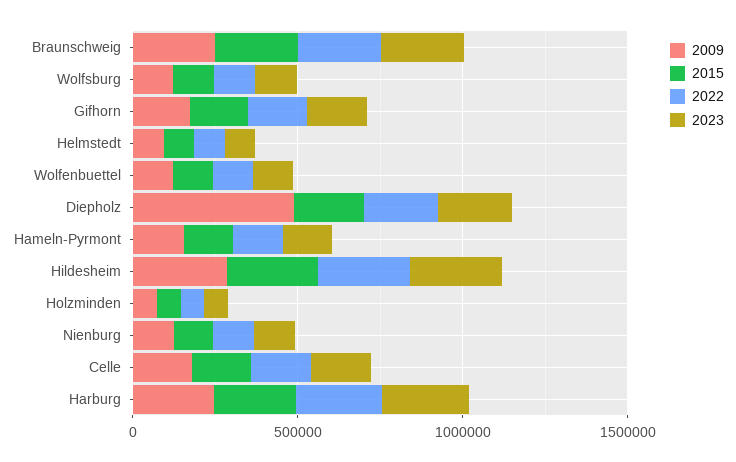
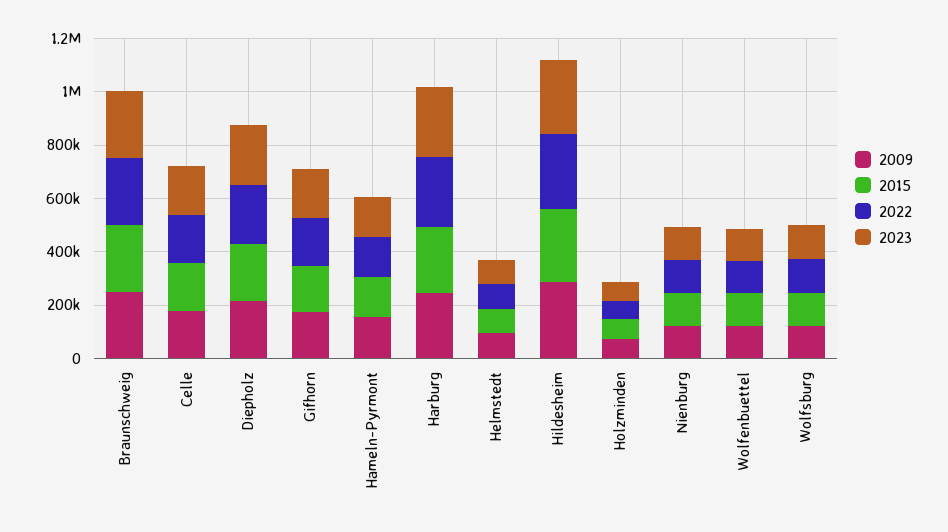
  {
    "2009": {
      "Braunschweig": 250000,
      "Wolfsburg": 100000,
      "Gifhorn": 150000,
      "Helmstedt": 100000,
      "Wolfenbuettel": 100000,
-     "Diepholz": 500000,
+     "Diepholz": 200000,
      "Hameln-Pyrmont": 150000,
      "Hildesheim": 300000,
      "Holzminden": 50000,
      "Nienburg": 100000,
      "Celle": 200000,
      "Harburg": 250000
    },
    "2015": {
      "Braunschweig": 250000,
      "Wolfsburg": 100000,
      "Gifhorn": 150000,
      "Helmstedt": 100000,
      "Wolfenbuettel": 100000,
      "Diepholz": 200000,
      "Hameln-Pyrmont": 150000,
      "Hildesheim": 300000,
      "Holzminden": 50000,
      "Nienburg": 100000,
      "Celle": 200000,
      "Harburg": 250000
    },
    "2022": {
      "Braunschweig": 250000,
      "Wolfsburg": 150000,
      "Gifhorn": 200000,
      "Helmstedt": 100000,
      "Wolfenbuettel": 100000,
      "Diepholz": 200000,
      "Hameln-Pyrmont": 150000,
      "Hildesheim": 300000,
      "Holzminden": 50000,
      "Nienburg": 100000,
      "Celle": 200000,
      "Harburg": 250000
    },
    "2023": {
      "Braunschweig": 250000,
      "Wolfsburg": 150000,
      "Gifhorn": 200000,
      "Helmstedt": 100000,
      "Wolfenbuettel": 100000,
      "Diepholz": 200000,
      "Hameln-Pyrmont": 150000,
      "Hildesheim": 300000,
      "Holzminden": 50000,
      "Nienburg": 100000,
      "Celle": 200000,
      "Harburg": 250000
    }
  }

